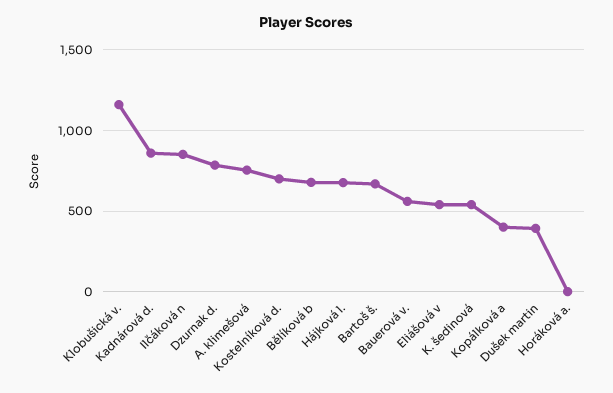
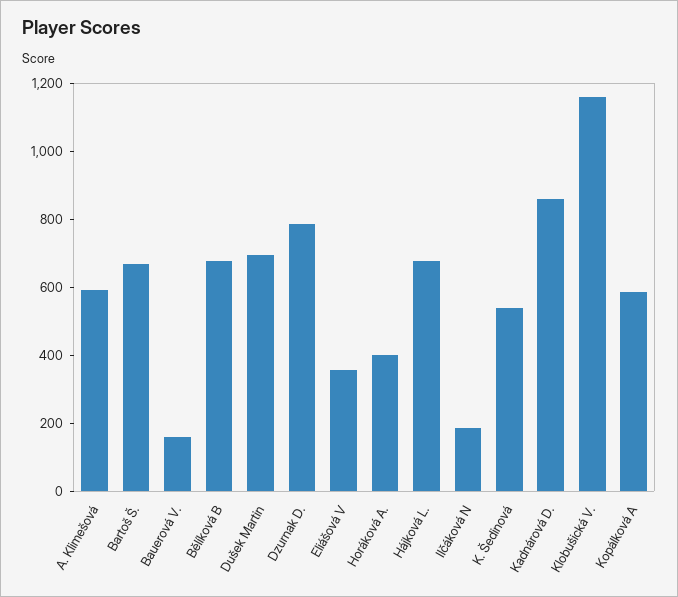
  {
    "Klobušická v.": 1150,
    "Kadnárová d.": 850,
-   "Ilčáková n": 850,
+   "Ilčáková n": 200,
    "Dzurnak d.": 800,
-   "A. klimešová": 750,
+   "A. klimešová": 600,
-   "Kostelníková d.": 700,
    "Bělíková b": 700,
    "Hájková l.": 700,
    "Bartoš š.": 650,
-   "Bauerová v.": 550,
+   "Bauerová v.": 150,
-   "Eliášová v": 550,
+   "Eliášová v": 350,
    "K. šedinová": 550,
-   "Kopálková a": 400,
+   "Kopálková a": 600,
-   "Dušek martin": 400,
+   "Dušek martin": 700,
-   "Horáková a.": 0
+   "Horáková a.": 400
  }

